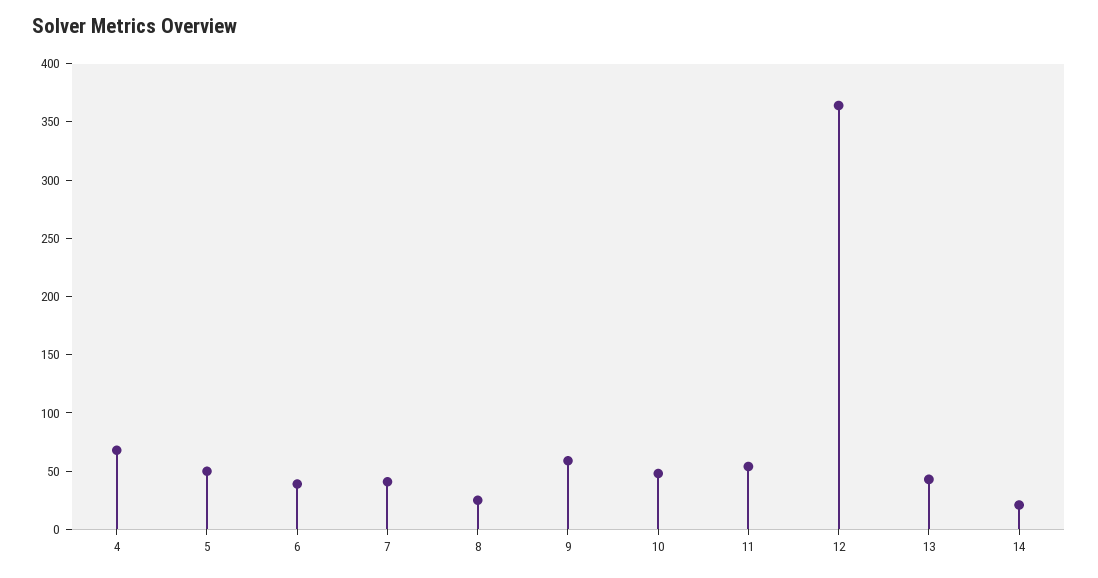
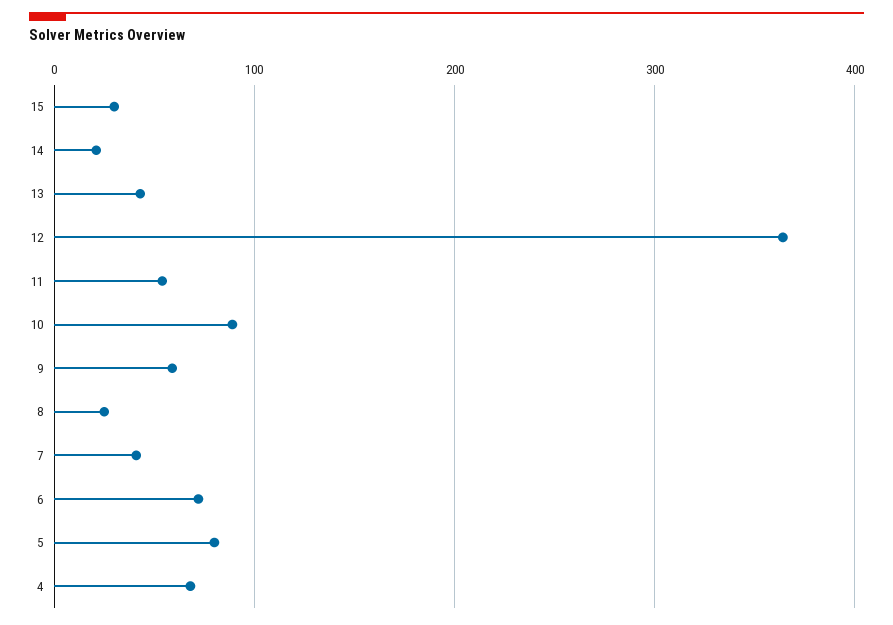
  {
    "4": 70,
-   "5": 50,
+   "5": 80,
-   "6": 40,
+   "6": 70,
    "7": 40,
    "8": 30,
    "9": 60,
-   "10": 50,
+   "10": 90,
    "11": 50,
    "12": 360,
    "13": 40,
-   "14": 20
+   "14": 20,
+   "15": 30
  }

